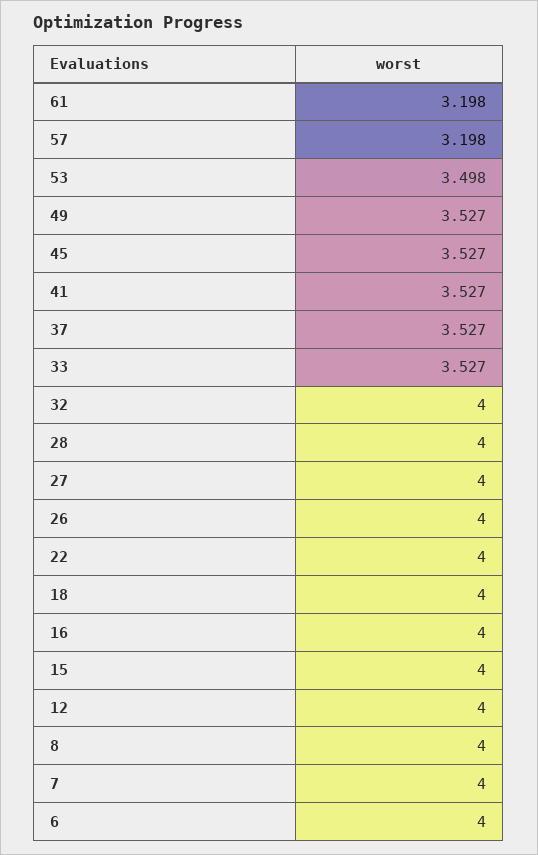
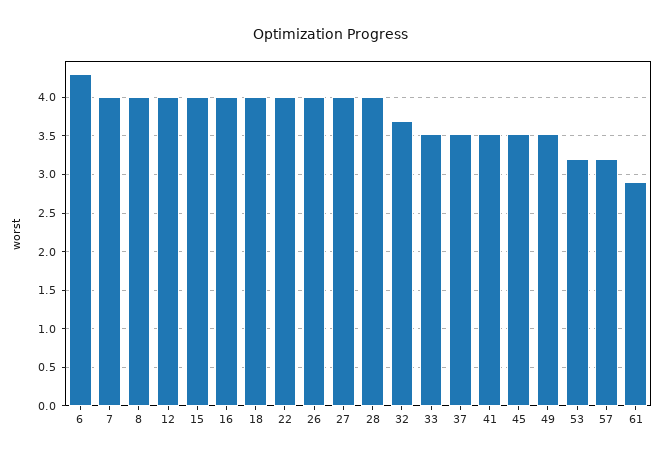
  {
-   "61": 3.198,
+   "61": 2.9,
    "57": 3.198,
-   "53": 3.498,
+   "53": 3.2,
    "49": 3.527,
    "45": 3.527,
    "41": 3.527,
    "37": 3.527,
    "33": 3.527,
-   "32": 4,
+   "32": 3.7,
    "28": 4,
    "27": 4,
    "26": 4,
    "22": 4,
    "18": 4,
    "16": 4,
    "15": 4,
    "12": 4,
    "8": 4,
    "7": 4,
-   "6": 4
+   "6": 4.3
  }

